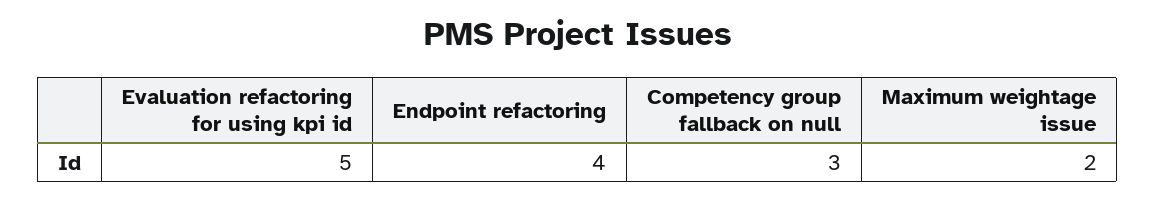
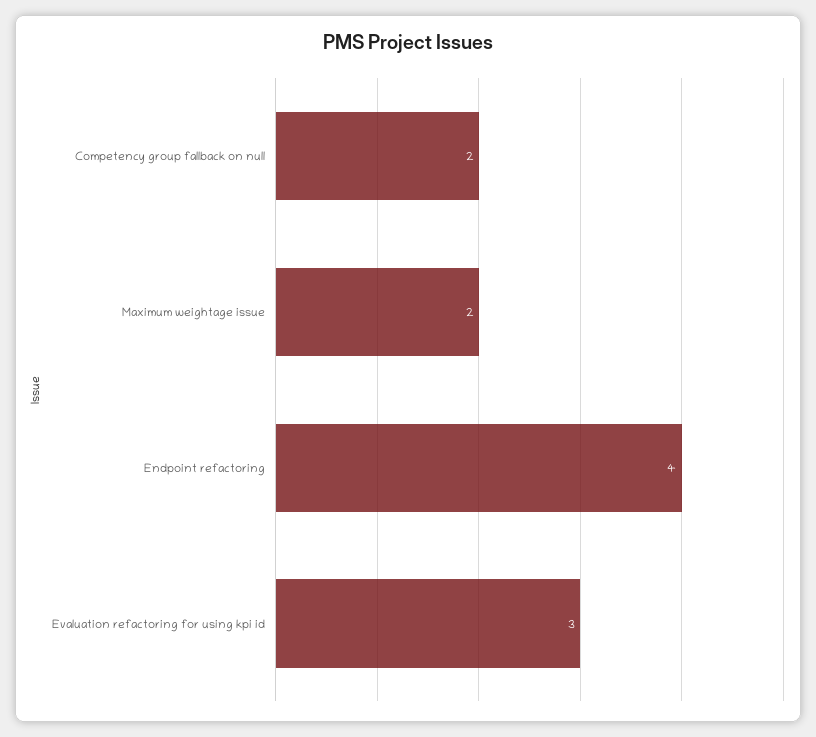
  {
-   "Evaluation refactoring for using kpi id": 5,
+   "Evaluation refactoring for using kpi id": 3,
    "Endpoint refactoring": 4,
-   "Competency group fallback on null": 3,
+   "Competency group fallback on null": 2,
    "Maximum weightage issue": 2
  }

